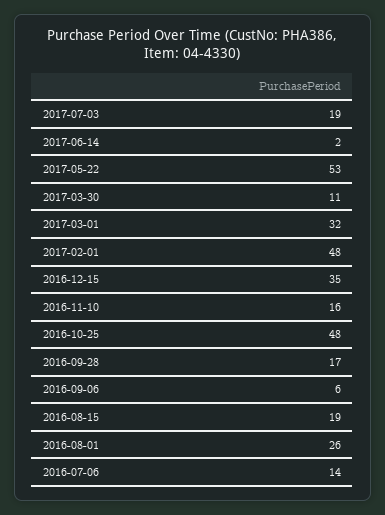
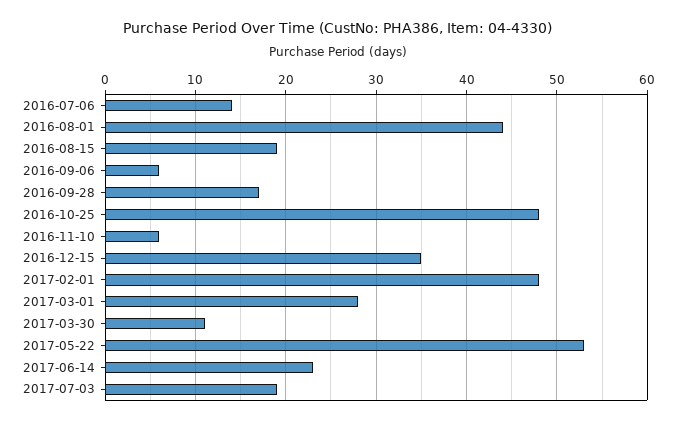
  {
    "2017-07-03": 19,
-   "2017-06-14": 2,
+   "2017-06-14": 23,
    "2017-05-22": 53,
    "2017-03-30": 11,
-   "2017-03-01": 32,
+   "2017-03-01": 28,
    "2017-02-01": 48,
    "2016-12-15": 35,
-   "2016-11-10": 16,
+   "2016-11-10": 6,
    "2016-10-25": 48,
    "2016-09-28": 17,
    "2016-09-06": 6,
    "2016-08-15": 19,
-   "2016-08-01": 26,
+   "2016-08-01": 44,
    "2016-07-06": 14
  }

